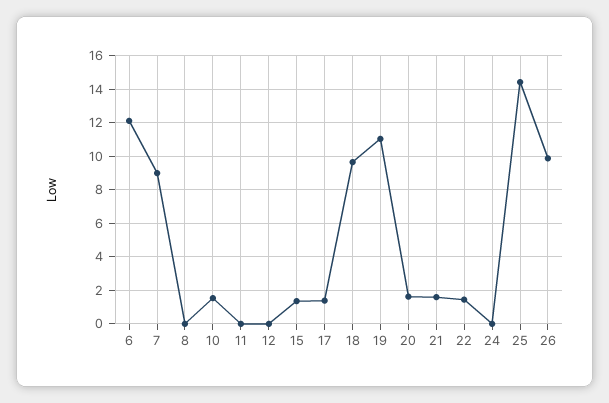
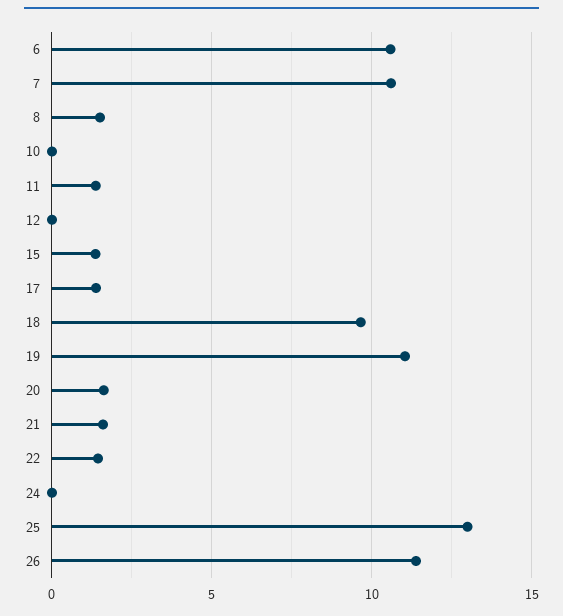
  {
-   "6": 12,
+   "6": 10.5,
-   "7": 9,
+   "7": 10.5,
-   "8": 0,
+   "8": 1.5,
-   "10": 1.5,
+   "10": 0,
-   "11": 0,
+   "11": 1.5,
    "12": 0,
    "15": 1.5,
    "17": 1.5,
    "18": 9.5,
    "19": 11,
    "20": 1.5,
    "21": 1.5,
    "22": 1.5,
    "24": 0,
-   "25": 14.5,
+   "25": 13,
-   "26": 10
+   "26": 11.5
  }

